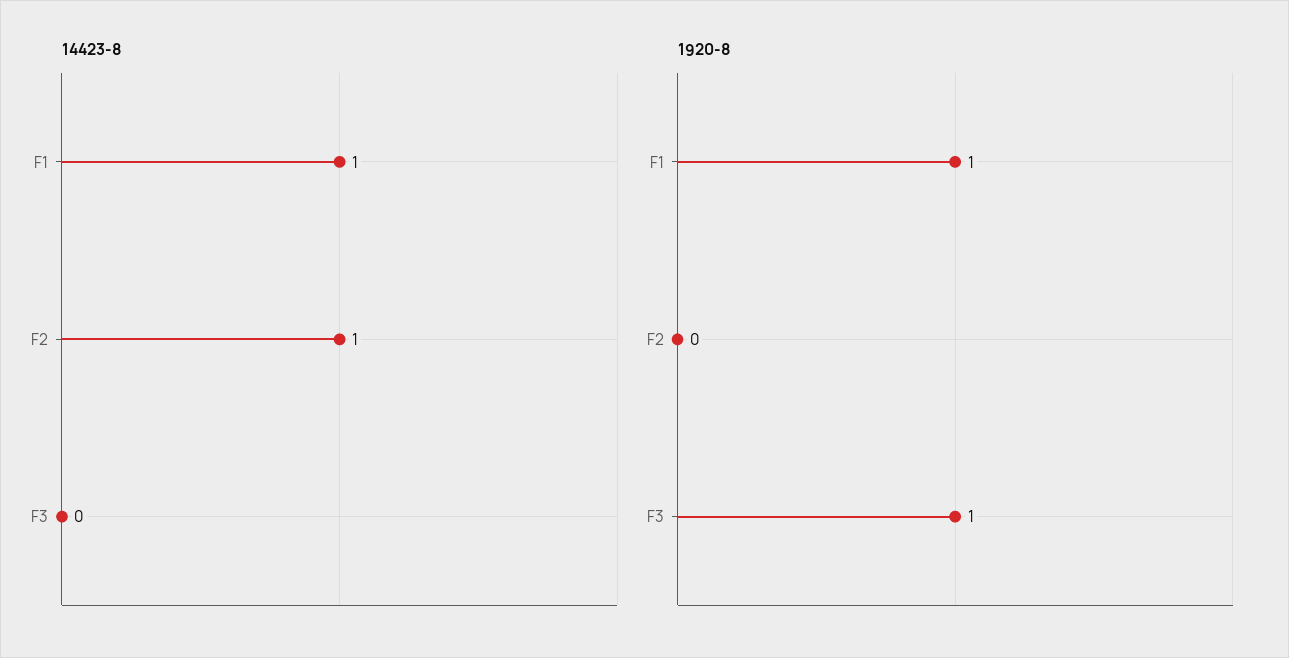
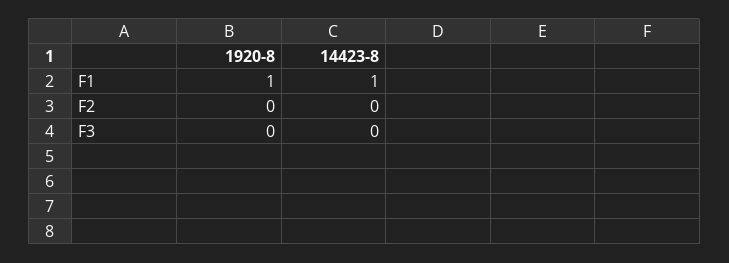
  {
    "14423-8": {
      "F1": 1,
-     "F2": 1,
+     "F2": 0,
      "F3": 0
    },
    "1920-8": {
      "F1": 1,
      "F2": 0,
-     "F3": 1
+     "F3": 0
    }
  }

